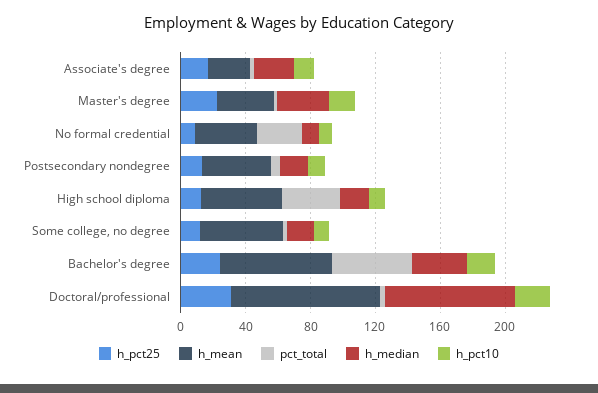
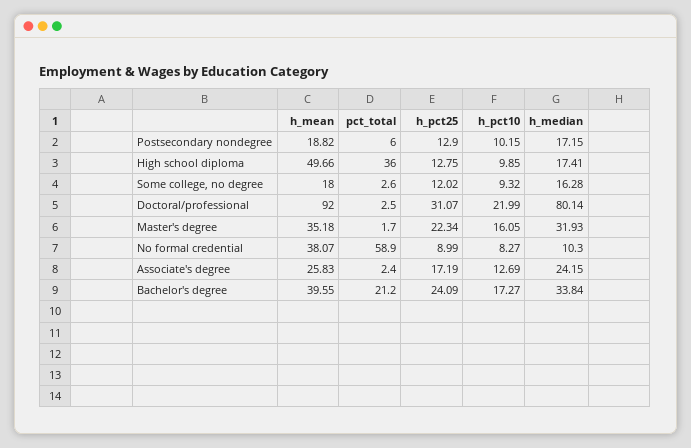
  {
    "h_pct25": {
      "Associate's degree": 17.19,
      "Master's degree": 22.34,
      "No formal credential": 8.99,
      "Postsecondary nondegree": 12.9,
      "High school diploma": 12.75,
      "Some college, no degree": 12.02,
      "Bachelor's degree": 24.09,
      "Doctoral/professional": 31.07
    },
    "h_mean": {
      "Associate's degree": 25.83,
      "Master's degree": 35.18,
      "No formal credential": 38.07,
-     "Postsecondary nondegree": 40,
+     "Postsecondary nondegree": 18.82,
      "High school diploma": 49.66,
-     "Some college, no degree": 50,
+     "Some college, no degree": 18,
-     "Bachelor's degree": 70,
+     "Bachelor's degree": 39.55,
      "Doctoral/professional": 92
    },
    "pct_total": {
      "Associate's degree": 2.4,
      "Master's degree": 1.7,
-     "No formal credential": 30,
+     "No formal credential": 58.9,
      "Postsecondary nondegree": 6,
      "High school diploma": 36,
      "Some college, no degree": 2.6,
-     "Bachelor's degree": 50,
+     "Bachelor's degree": 21.2,
      "Doctoral/professional": 2.5
    },
    "h_median": {
      "Associate's degree": 24.15,
      "Master's degree": 31.93,
      "No formal credential": 10.3,
      "Postsecondary nondegree": 17.15,
      "High school diploma": 17.41,
      "Some college, no degree": 16.28,
      "Bachelor's degree": 33.84,
      "Doctoral/professional": 80.14
    },
    "h_pct10": {
      "Associate's degree": 12.69,
      "Master's degree": 16.05,
      "No formal credential": 8.27,
      "Postsecondary nondegree": 10.15,
      "High school diploma": 9.85,
      "Some college, no degree": 9.32,
      "Bachelor's degree": 17.27,
      "Doctoral/professional": 21.99
    }
  }

